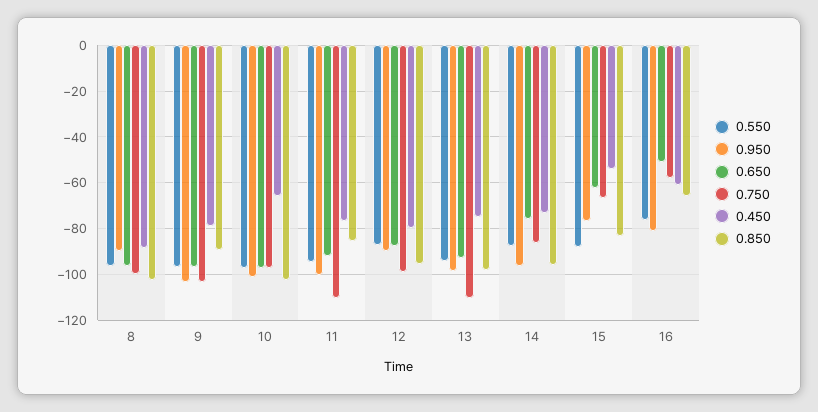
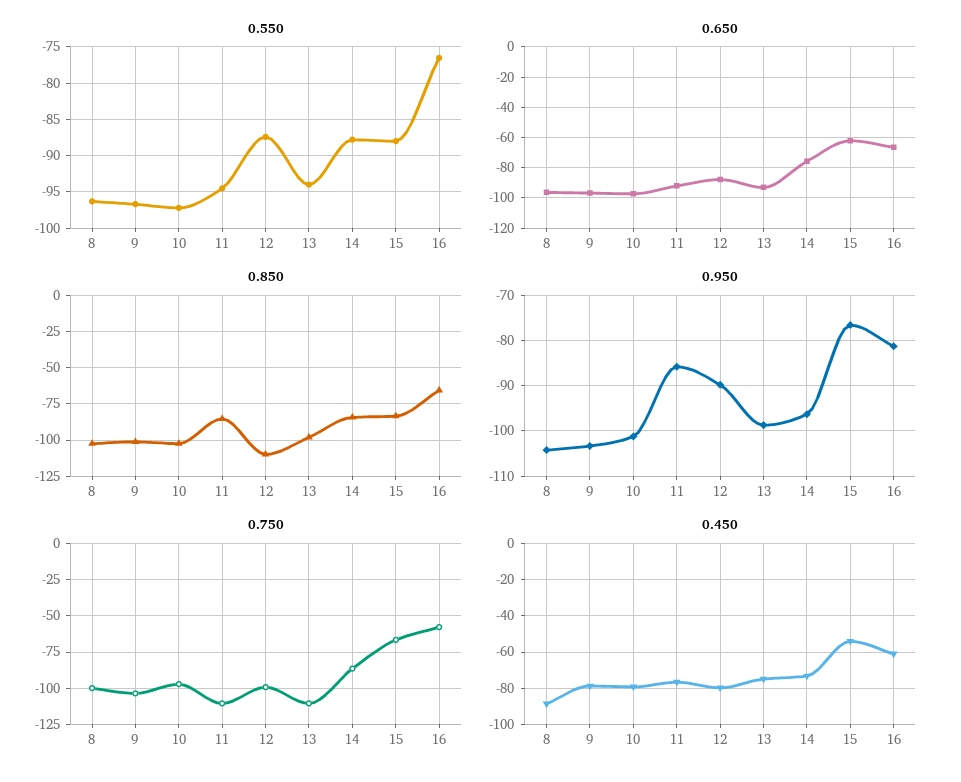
  {
    "0.550": {
      "8": -96,
      "9": -97,
      "10": -97,
      "11": -95,
      "12": -87,
      "13": -94,
      "14": -88,
      "15": -88,
      "16": -77
    },
    "0.950": {
-     "8": -90,
+     "8": -104,
      "9": -104,
      "10": -102,
-     "11": -100,
+     "11": -86,
      "12": -90,
      "13": -98,
      "14": -96,
      "15": -76,
      "16": -82
    },
    "0.650": {
      "8": -95,
      "9": -95,
      "10": -95,
      "11": -90,
      "12": -90,
      "13": -95,
      "14": -75,
      "15": -60,
-     "16": -50
+     "16": -65
    },
    "0.750": {
      "8": -100,
      "9": -105,
      "10": -95,
      "11": -110,
      "12": -100,
      "13": -110,
      "14": -85,
      "15": -65,
      "16": -60
    },
    "0.450": {
      "8": -90,
      "9": -80,
-     "10": -65,
+     "10": -80,
      "11": -75,
      "12": -80,
      "13": -75,
      "14": -75,
      "15": -55,
      "16": -60
    },
    "0.850": {
      "8": -100,
-     "9": -90,
+     "9": -100,
      "10": -100,
      "11": -85,
-     "12": -95,
+     "12": -110,
      "13": -100,
-     "14": -95,
+     "14": -85,
      "15": -85,
      "16": -65
    }
  }

